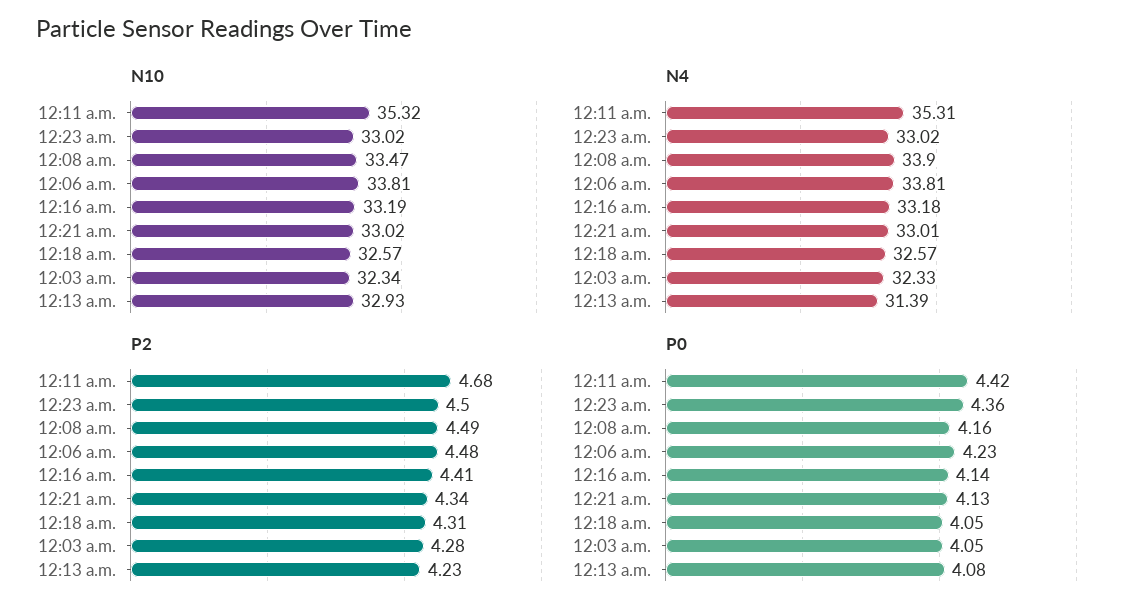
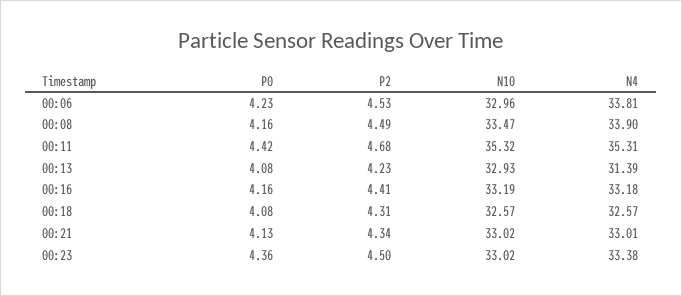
  {
    "N10": {
      "12:11 a.m.": 35.32,
      "12:23 a.m.": 33.02,
      "12:08 a.m.": 33.47,
-     "12:06 a.m.": 33.81,
+     "12:06 a.m.": 32.96,
      "12:16 a.m.": 33.19,
      "12:21 a.m.": 33.02,
      "12:18 a.m.": 32.57,
-     "12:03 a.m.": 32.34,
      "12:13 a.m.": 32.93
    },
    "N4": {
      "12:11 a.m.": 35.31,
-     "12:23 a.m.": 33.02,
+     "12:23 a.m.": 33.38,
      "12:08 a.m.": 33.9,
      "12:06 a.m.": 33.81,
      "12:16 a.m.": 33.18,
      "12:21 a.m.": 33.01,
      "12:18 a.m.": 32.57,
-     "12:03 a.m.": 32.33,
      "12:13 a.m.": 31.39
    },
    "P2": {
      "12:11 a.m.": 4.68,
      "12:23 a.m.": 4.5,
      "12:08 a.m.": 4.49,
-     "12:06 a.m.": 4.48,
+     "12:06 a.m.": 4.53,
      "12:16 a.m.": 4.41,
      "12:21 a.m.": 4.34,
      "12:18 a.m.": 4.31,
-     "12:03 a.m.": 4.28,
      "12:13 a.m.": 4.23
    },
    "P0": {
      "12:11 a.m.": 4.42,
      "12:23 a.m.": 4.36,
      "12:08 a.m.": 4.16,
      "12:06 a.m.": 4.23,
-     "12:16 a.m.": 4.14,
+     "12:16 a.m.": 4.16,
      "12:21 a.m.": 4.13,
-     "12:18 a.m.": 4.05,
+     "12:18 a.m.": 4.08,
-     "12:03 a.m.": 4.05,
      "12:13 a.m.": 4.08
    }
  }

